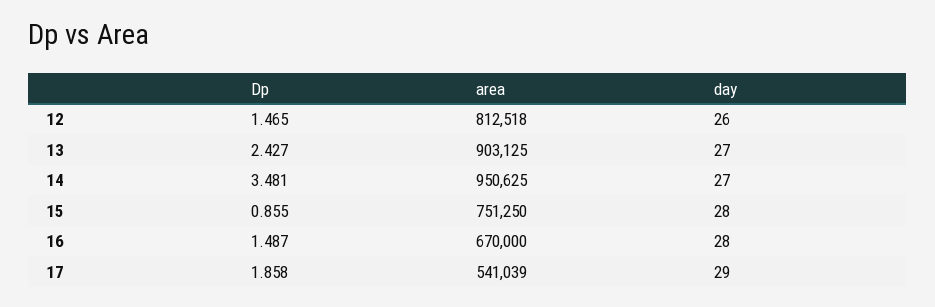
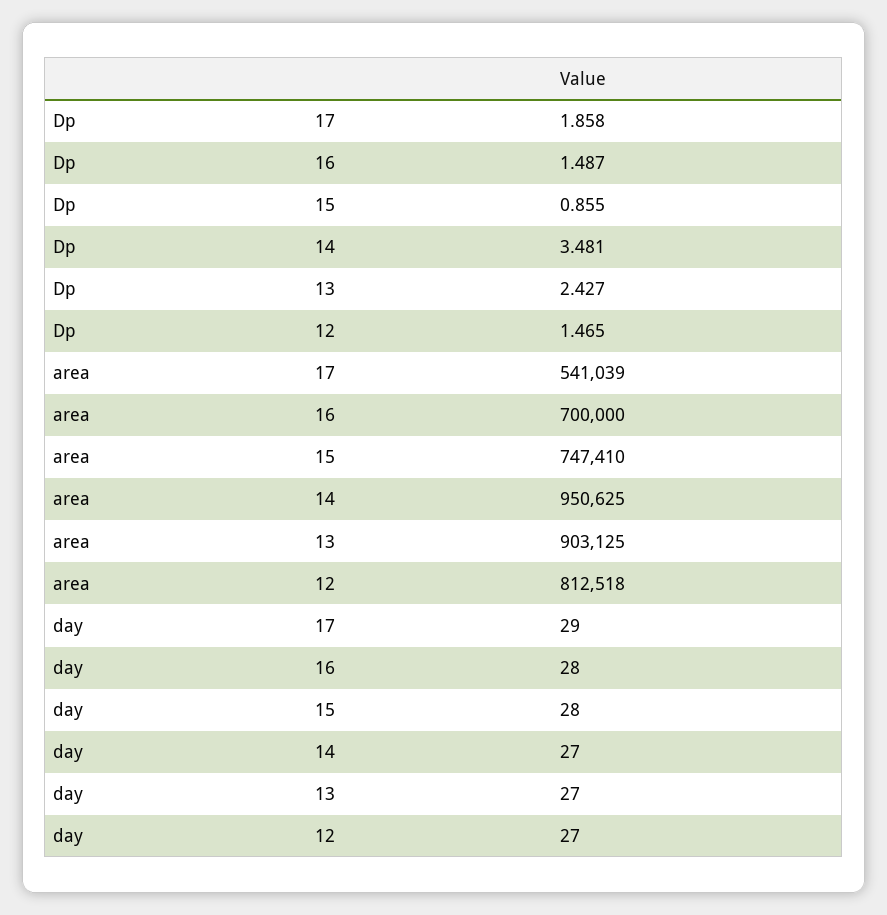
  {
    "Dp": {
      "12": 1.465,
      "13": 2.427,
      "14": 3.481,
      "15": 0.855,
      "16": 1.487,
      "17": 1.858
    },
    "area": {
      "12": 812518,
      "13": 903125,
      "14": 950625,
-     "15": 751250,
+     "15": 747410,
-     "16": 670000,
+     "16": 700000,
      "17": 541039
    },
    "day": {
-     "12": 26,
+     "12": 27,
      "13": 27,
      "14": 27,
      "15": 28,
      "16": 28,
      "17": 29
    }
  }

